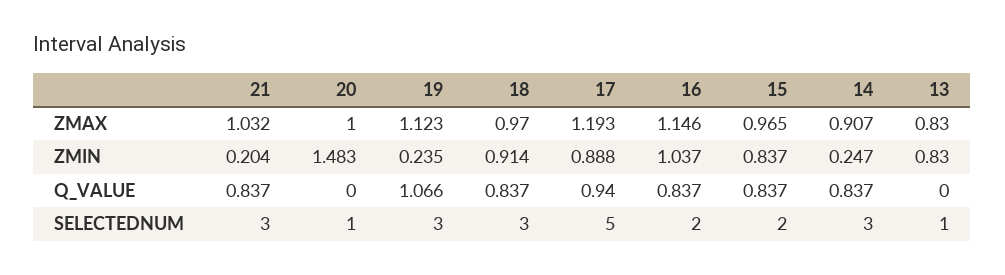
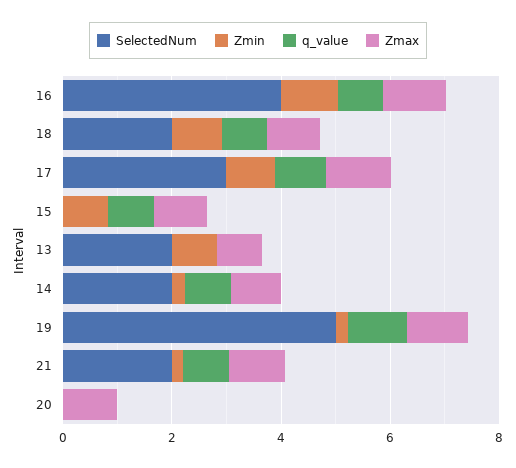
  {
    "ZMAX": {
      "21": 1.032,
      "20": 1,
      "19": 1.123,
      "18": 0.97,
      "17": 1.193,
      "16": 1.146,
      "15": 0.965,
      "14": 0.907,
      "13": 0.83
    },
    "ZMIN": {
      "21": 0.204,
-     "20": 1.483,
+     "20": 0,
      "19": 0.235,
      "18": 0.914,
      "17": 0.888,
      "16": 1.037,
      "15": 0.837,
      "14": 0.247,
      "13": 0.83
    },
    "Q_VALUE": {
      "21": 0.837,
      "20": 0,
      "19": 1.066,
      "18": 0.837,
      "17": 0.94,
      "16": 0.837,
      "15": 0.837,
      "14": 0.837,
      "13": 0
    },
    "SELECTEDNUM": {
-     "21": 3,
+     "21": 2,
-     "20": 1,
+     "20": 0,
-     "19": 3,
+     "19": 5,
-     "18": 3,
+     "18": 2,
-     "17": 5,
+     "17": 3,
-     "16": 2,
+     "16": 4,
-     "15": 2,
+     "15": 0,
-     "14": 3,
+     "14": 2,
-     "13": 1
+     "13": 2
    }
  }

